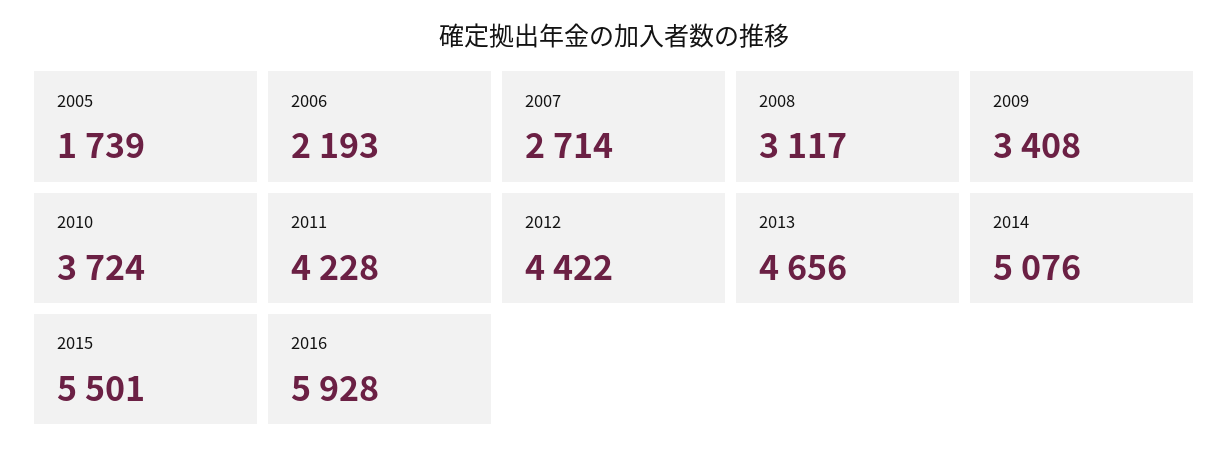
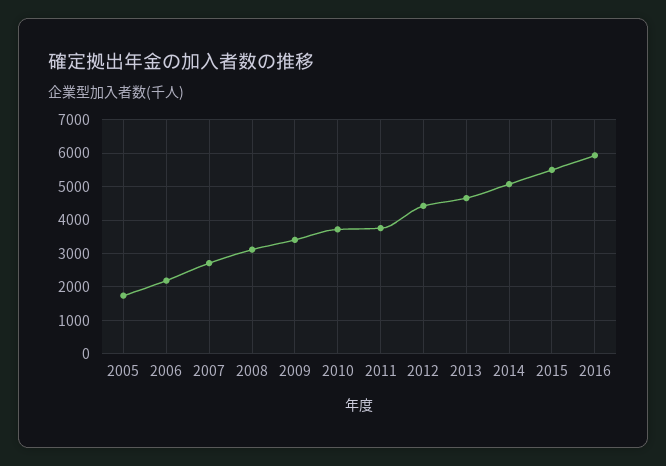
  {
    "2005": 1739,
    "2006": 2193,
    "2007": 2714,
    "2008": 3117,
    "2009": 3408,
    "2010": 3724,
-   "2011": 4228,
+   "2011": 3800,
    "2012": 4422,
    "2013": 4656,
    "2014": 5076,
    "2015": 5501,
    "2016": 5928
  }

